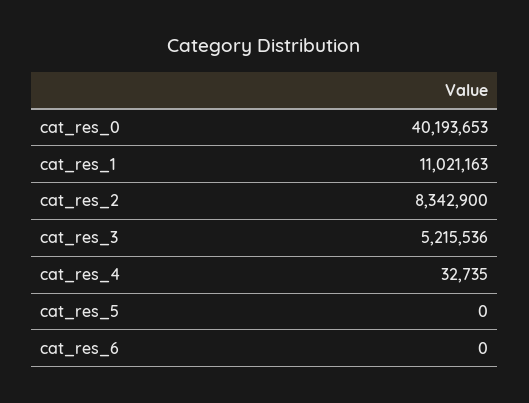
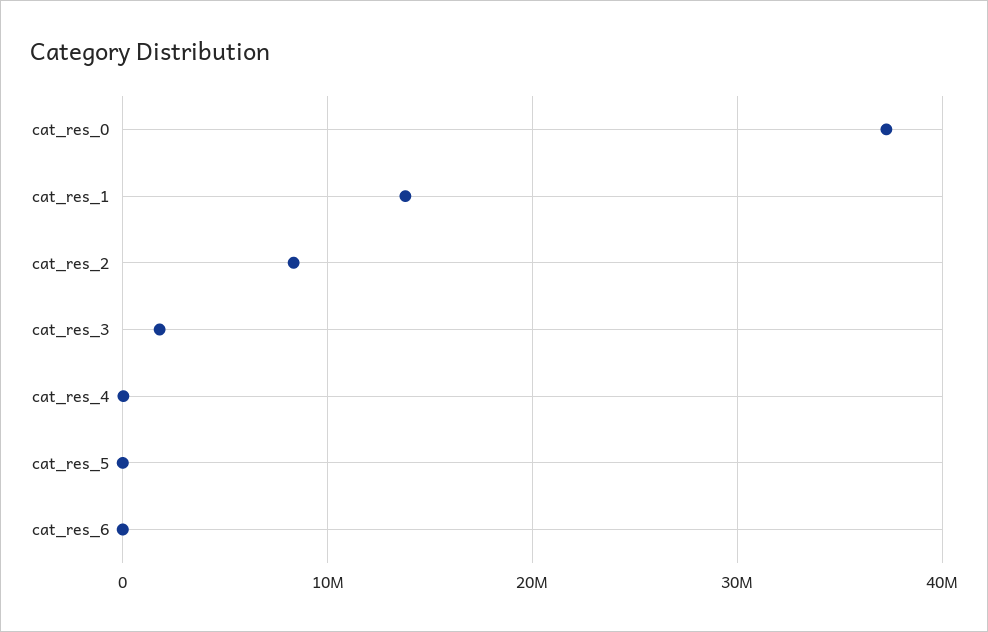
  {
-   "cat_res_0": 40193653,
+   "cat_res_0": 37000000,
-   "cat_res_1": 11021163,
+   "cat_res_1": 14000000,
    "cat_res_2": 8342900,
-   "cat_res_3": 5215536,
+   "cat_res_3": 2000000,
    "cat_res_4": 32735,
    "cat_res_5": 0,
    "cat_res_6": 0
  }

